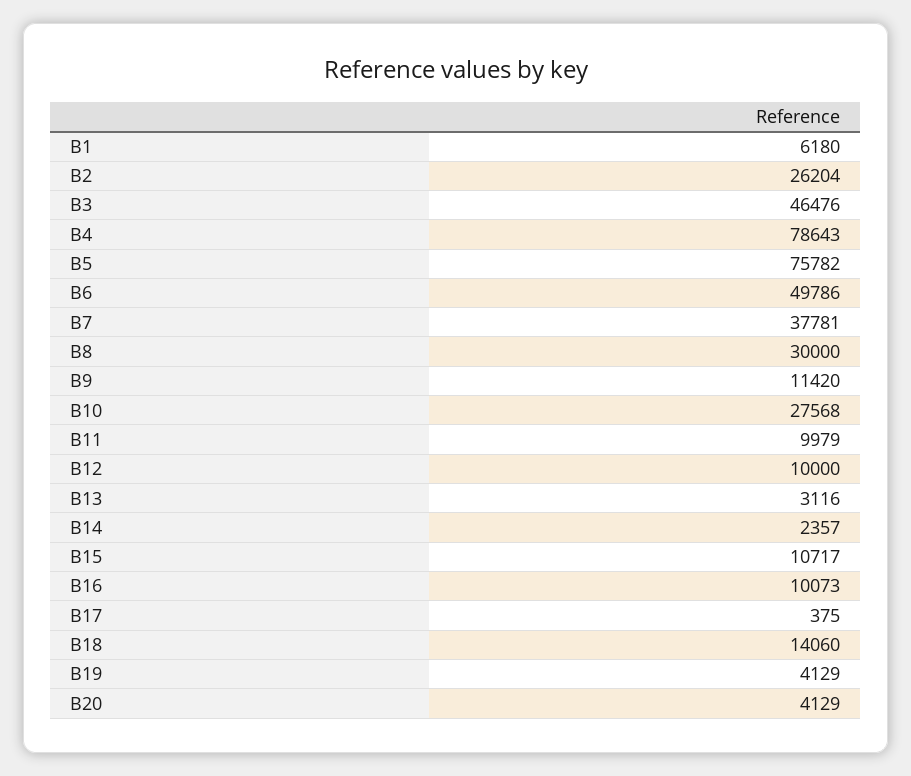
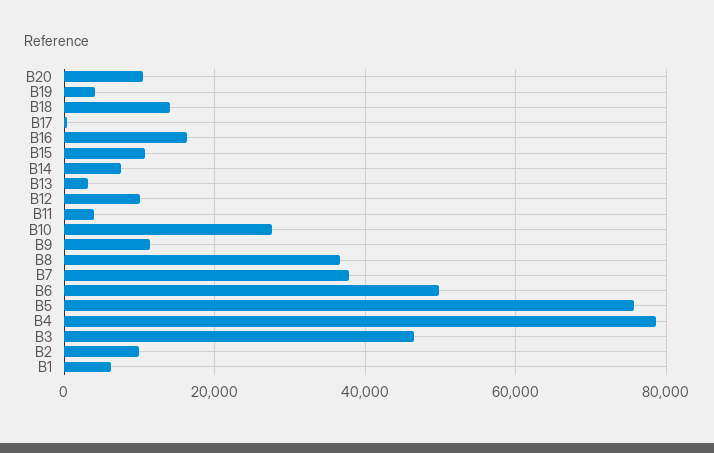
  {
    "B1": 6180,
-   "B2": 26204,
+   "B2": 10000,
    "B3": 46476,
    "B4": 78643,
    "B5": 75782,
    "B6": 49786,
    "B7": 37781,
-   "B8": 30000,
+   "B8": 36000,
    "B9": 11420,
    "B10": 27568,
-   "B11": 9979,
+   "B11": 4000,
    "B12": 10000,
    "B13": 3116,
-   "B14": 2357,
+   "B14": 8000,
    "B15": 10717,
-   "B16": 10073,
+   "B16": 16000,
    "B17": 375,
    "B18": 14060,
    "B19": 4129,
-   "B20": 4129
+   "B20": 10000
  }

